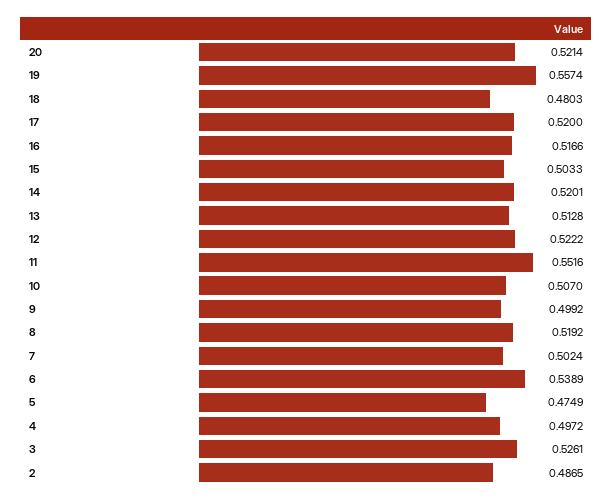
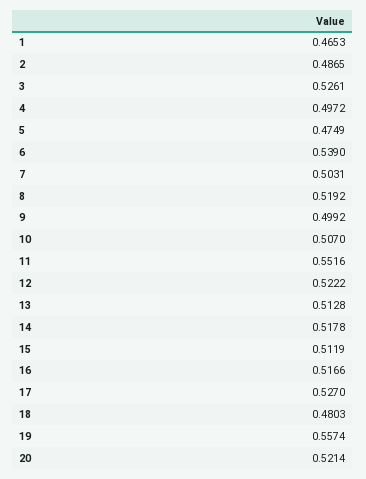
  {
    "20": 0.5214,
    "19": 0.5574,
    "18": 0.4803,
-   "17": 0.52,
+   "17": 0.527,
    "16": 0.5166,
-   "15": 0.5033,
+   "15": 0.5119,
-   "14": 0.5201,
+   "14": 0.5178,
    "13": 0.5128,
    "12": 0.5222,
    "11": 0.5516,
    "10": 0.507,
    "9": 0.4992,
    "8": 0.5192,
-   "7": 0.5024,
+   "7": 0.5031,
-   "6": 0.5389,
+   "6": 0.539,
    "5": 0.4749,
    "4": 0.4972,
    "3": 0.5261,
-   "2": 0.4865
+   "2": 0.4865,
+   "1": 0.4653
  }

